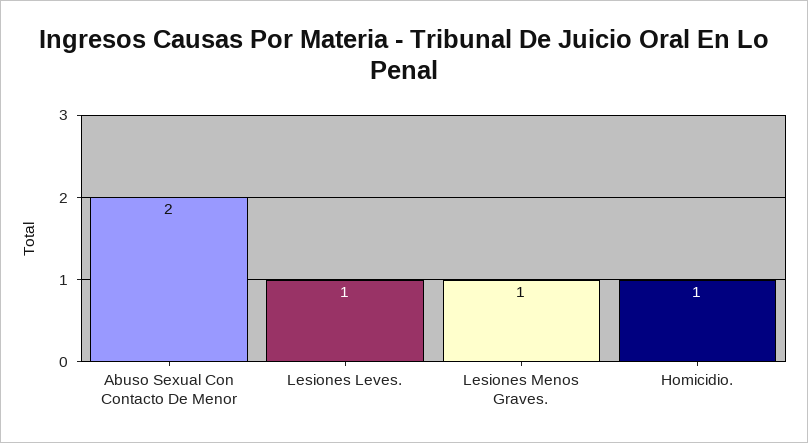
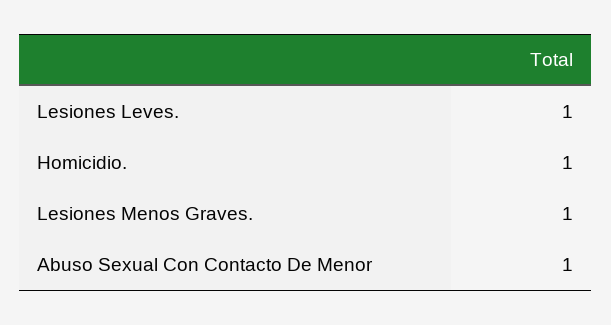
  {
-   "Abuso Sexual Con Contacto De Menor": 2,
+   "Abuso Sexual Con Contacto De Menor": 1,
    "Lesiones Leves.": 1,
    "Lesiones Menos Graves.": 1,
    "Homicidio.": 1
  }

